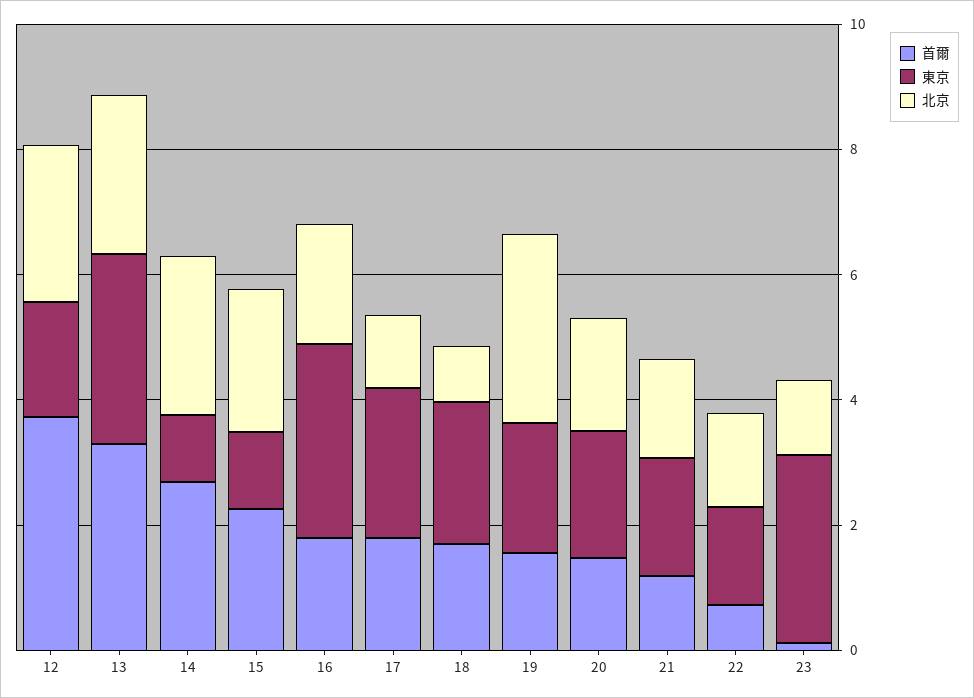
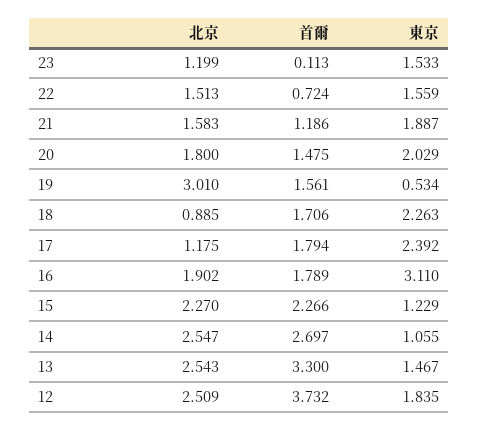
  {
    "首爾": {
      "12": 3.732,
      "13": 3.3,
      "14": 2.697,
      "15": 2.266,
      "16": 1.789,
      "17": 1.794,
      "18": 1.706,
      "19": 1.561,
      "20": 1.475,
      "21": 1.186,
      "22": 0.724,
      "23": 0.113
    },
    "東京": {
      "12": 1.835,
-     "13": 3,
+     "13": 1.467,
      "14": 1.055,
      "15": 1.229,
      "16": 3.11,
      "17": 2.392,
      "18": 2.263,
-     "19": 2,
+     "19": 0.534,
      "20": 2.029,
      "21": 1.887,
      "22": 1.559,
-     "23": 3
+     "23": 1.533
    },
    "北京": {
      "12": 2.509,
      "13": 2.543,
      "14": 2.547,
      "15": 2.27,
      "16": 1.902,
      "17": 1.175,
      "18": 0.885,
      "19": 3.01,
      "20": 1.8,
      "21": 1.583,
      "22": 1.513,
      "23": 1.199
    }
  }

